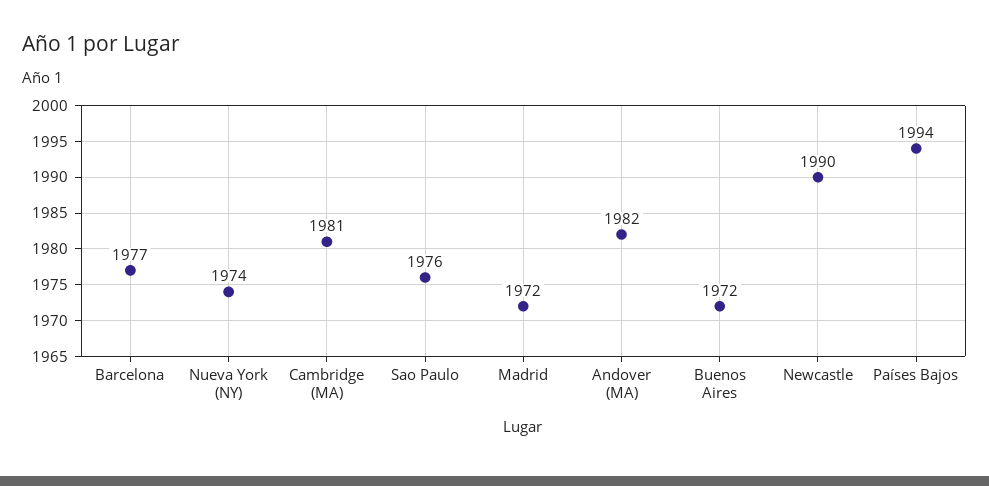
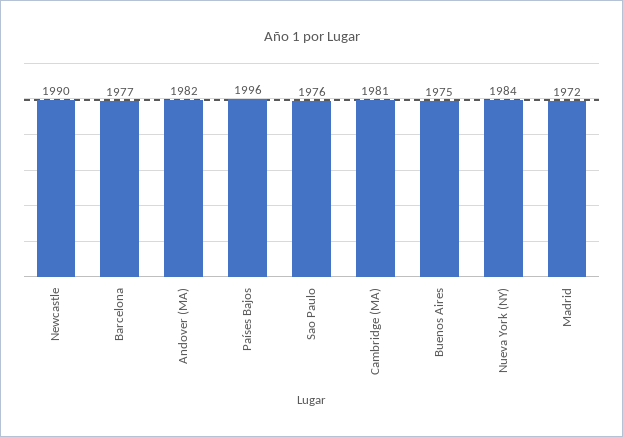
  {
    "Barcelona": 1977,
-   "Nueva York (NY)": 1974,
+   "Nueva York (NY)": 1984,
    "Cambridge (MA)": 1981,
    "Sao Paulo": 1976,
    "Madrid": 1972,
    "Andover (MA)": 1982,
-   "Buenos Aires": 1972,
+   "Buenos Aires": 1975,
    "Newcastle": 1990,
-   "Países Bajos": 1994
+   "Países Bajos": 1996
  }

